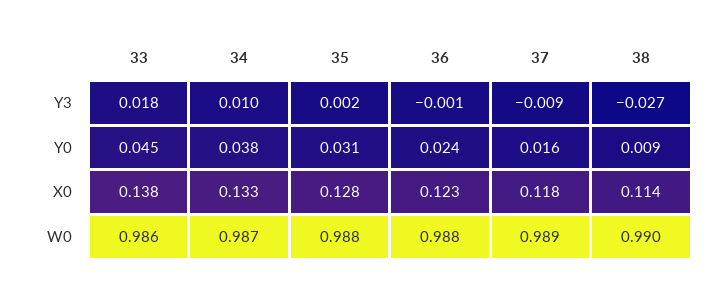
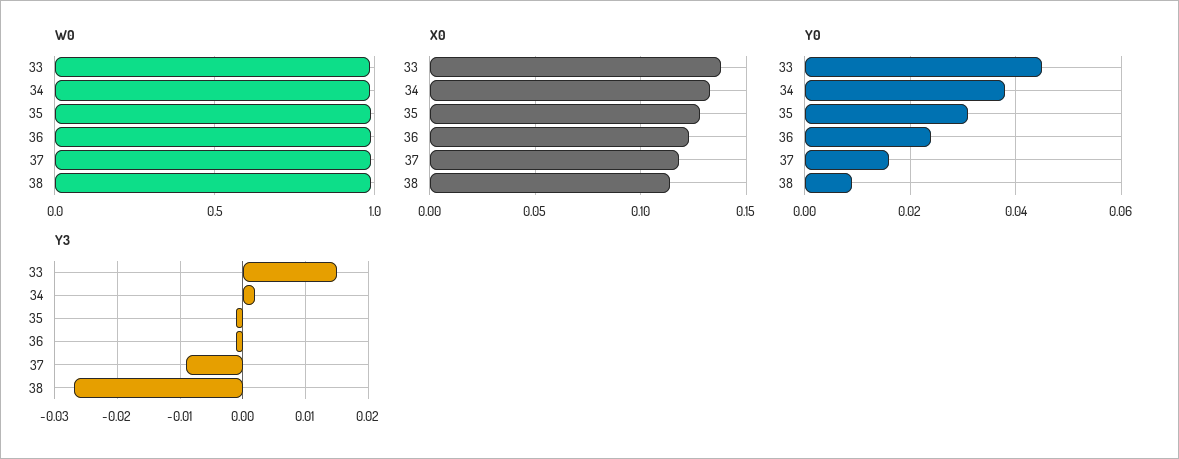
  {
    "Y3": {
-     "33": 0.018,
+     "33": 0.015,
-     "34": 0.01,
+     "34": 0.002,
-     "35": 0.002,
+     "35": -0.001,
      "36": -0.001,
      "37": -0.009,
      "38": -0.027
    },
    "Y0": {
      "33": 0.045,
      "34": 0.038,
      "35": 0.031,
      "36": 0.024,
      "37": 0.016,
      "38": 0.009
    },
    "X0": {
      "33": 0.138,
      "34": 0.133,
      "35": 0.128,
      "36": 0.123,
      "37": 0.118,
      "38": 0.114
    },
    "W0": {
      "33": 0.986,
      "34": 0.987,
      "35": 0.988,
      "36": 0.988,
      "37": 0.989,
      "38": 0.99
    }
  }

